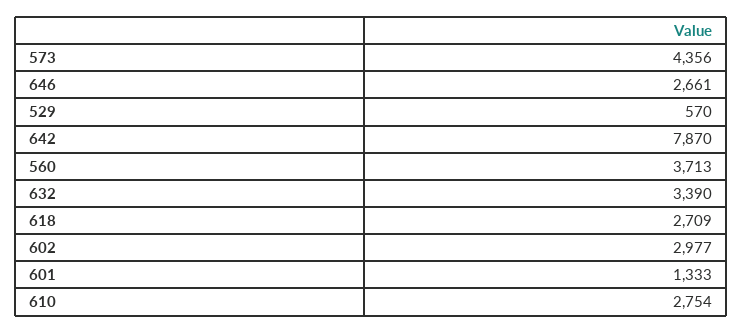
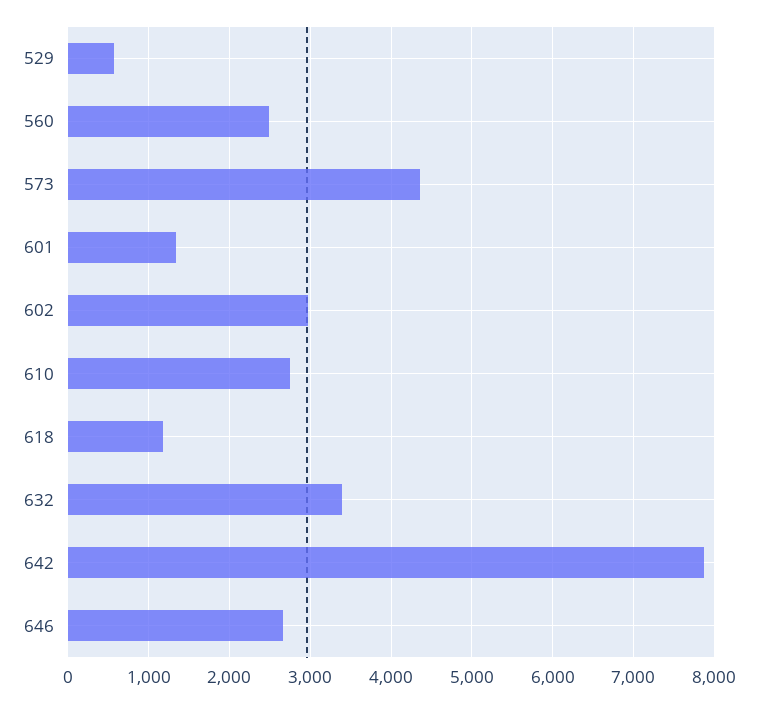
  {
    "573": 4356,
    "646": 2661,
    "529": 570,
    "642": 7870,
-   "560": 3713,
+   "560": 2500,
    "632": 3390,
-   "618": 2709,
+   "618": 1200,
    "602": 2977,
    "601": 1333,
    "610": 2754
  }

